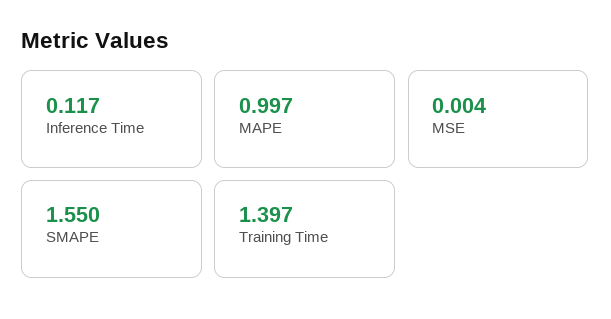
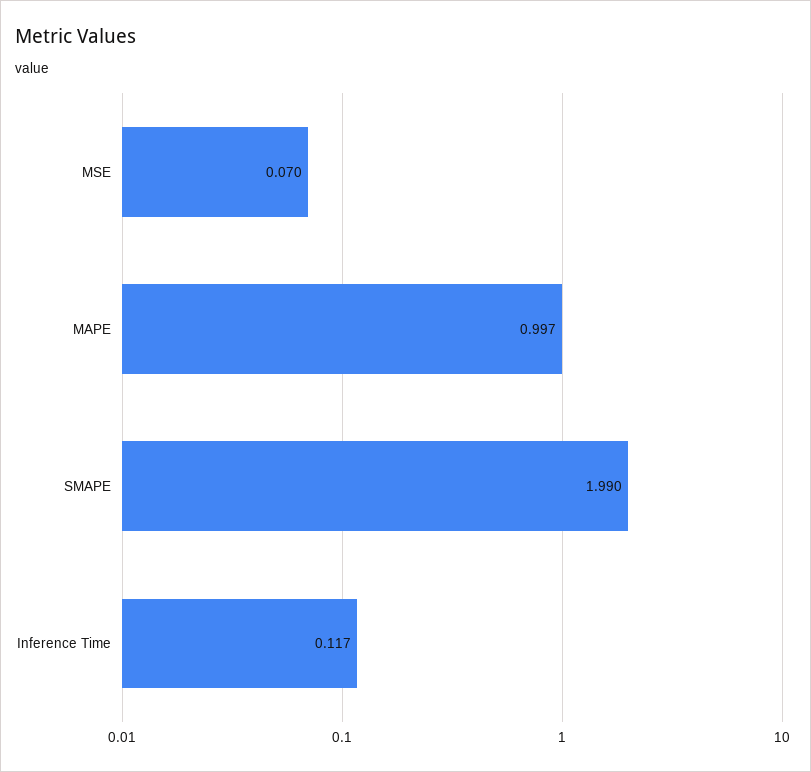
  {
    "Inference Time": 0.117,
    "MAPE": 0.997,
-   "MSE": 0.004,
+   "MSE": 0.07,
-   "SMAPE": 1.55,
+   "SMAPE": 1.99
-   "Training Time": 1.397
  }

